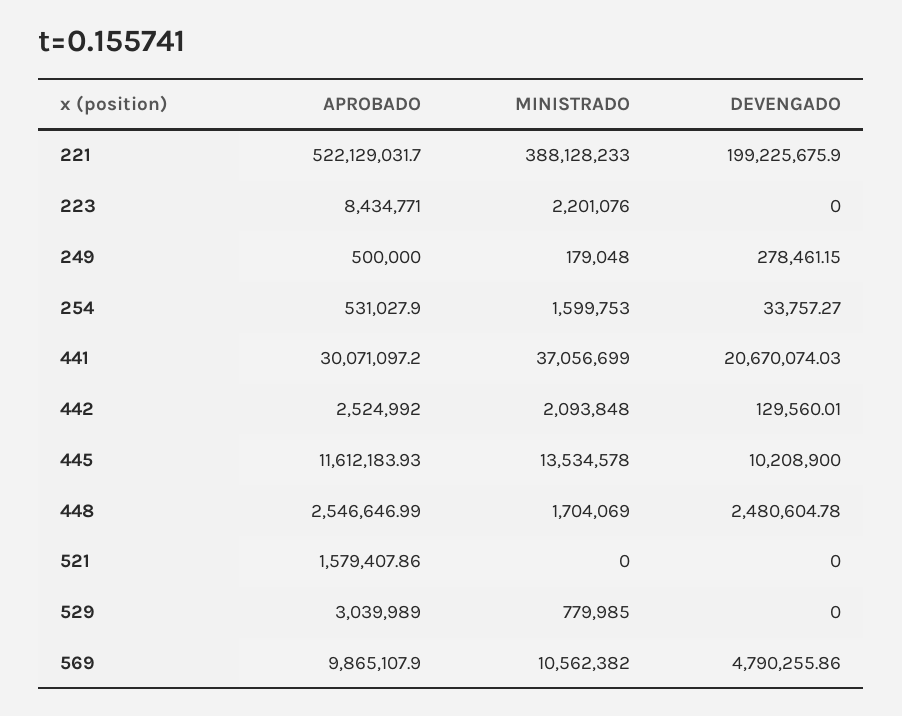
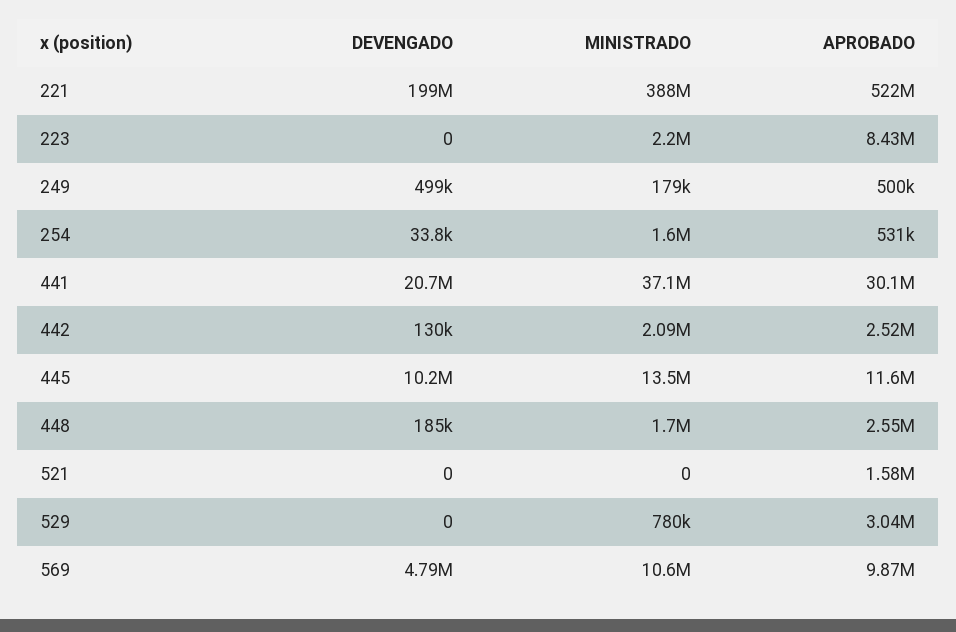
  {
    "APROBADO": {
      "221": 522129031.7,
      "223": 8434771,
      "249": 500000,
      "254": 531027.9,
      "441": 30071097.2,
      "442": 2524992,
      "445": 11612183.93,
      "448": 2546646.99,
      "521": 1579407.86,
      "529": 3039989,
      "569": 9865107.9
    },
    "MINISTRADO": {
      "221": 388128233,
      "223": 2201076,
      "249": 179048,
      "254": 1599753,
      "441": 37056699,
      "442": 2093848,
      "445": 13534578,
      "448": 1704069,
      "521": 0,
      "529": 779985,
      "569": 10562382
    },
    "DEVENGADO": {
      "221": 199225675.9,
      "223": 0,
-     "249": 278461.15,
+     "249": 499000,
      "254": 33757.27,
      "441": 20670074.03,
      "442": 129560.01,
      "445": 10208900,
-     "448": 2480604.78,
+     "448": 185000,
      "521": 0,
      "529": 0,
      "569": 4790255.86
    }
  }

